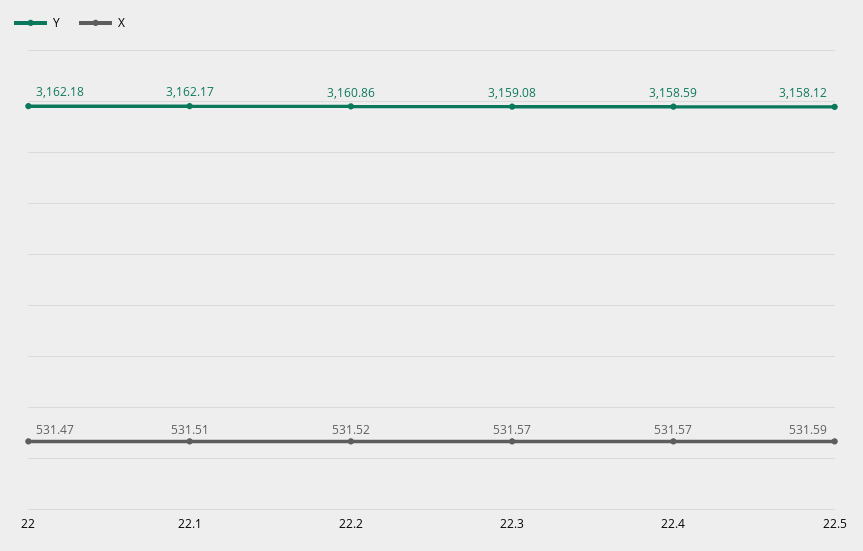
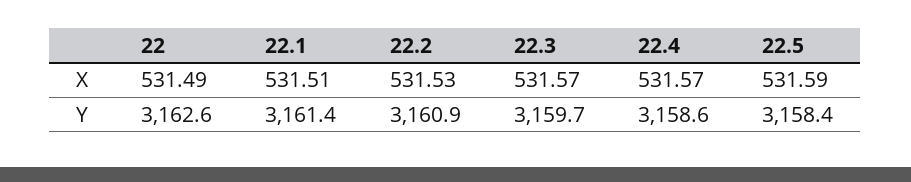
  {
    "Y": {
-     "22": 3162.18,
+     "22": 3162.6,
-     "22.1": 3162.17,
+     "22.1": 3161.4,
      "22.2": 3160.86,
-     "22.3": 3159.08,
+     "22.3": 3159.7,
      "22.4": 3158.59,
-     "22.5": 3158.12
+     "22.5": 3158.4
    },
    "X": {
-     "22": 531.47,
+     "22": 531.49,
      "22.1": 531.51,
-     "22.2": 531.52,
+     "22.2": 531.53,
      "22.3": 531.57,
      "22.4": 531.57,
      "22.5": 531.59
    }
  }

